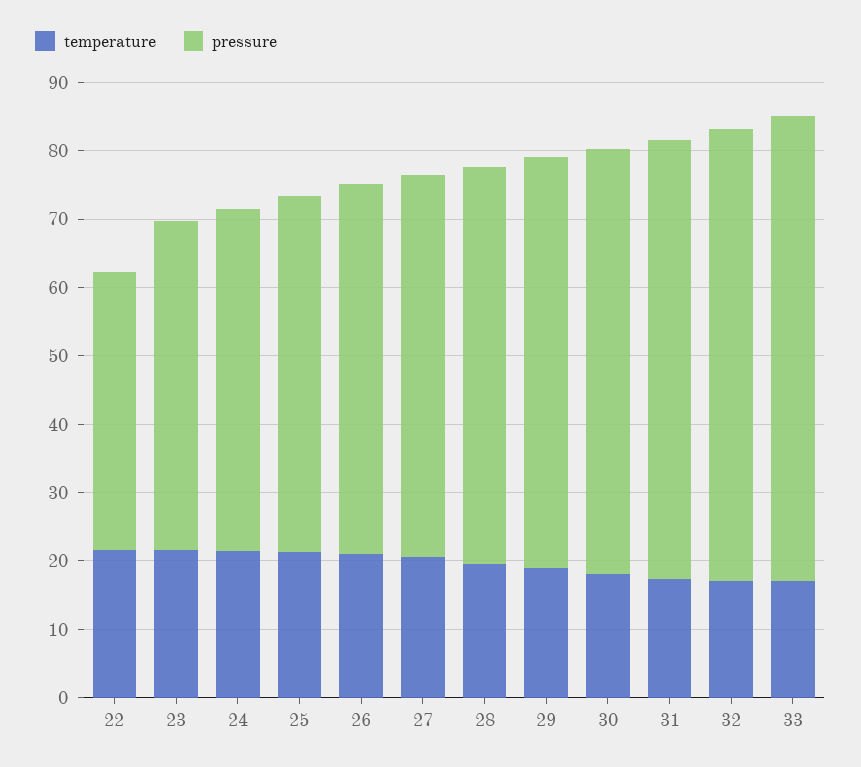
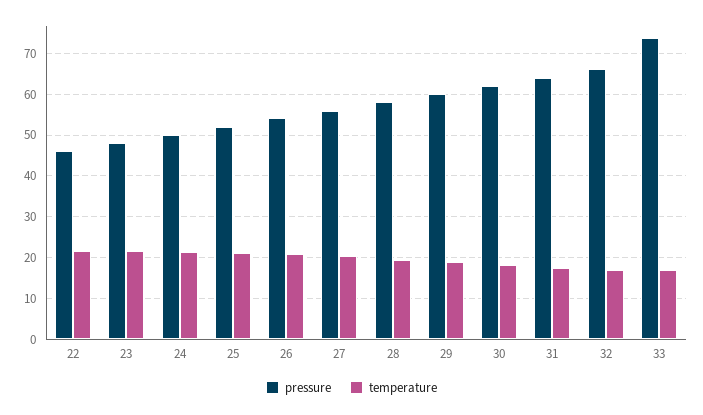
  {
    "temperature": {
      "22": 22,
      "23": 22,
      "24": 22,
      "25": 22,
      "26": 20,
      "27": 20,
      "28": 20,
      "29": 18,
      "30": 18,
      "31": 18,
      "32": 18,
      "33": 18
    },
    "pressure": {
-     "22": 40,
+     "22": 46,
      "23": 48,
      "24": 50,
      "25": 52,
      "26": 54,
      "27": 56,
      "28": 58,
      "29": 60,
      "30": 62,
      "31": 64,
      "32": 66,
-     "33": 68
+     "33": 74
    }
  }

